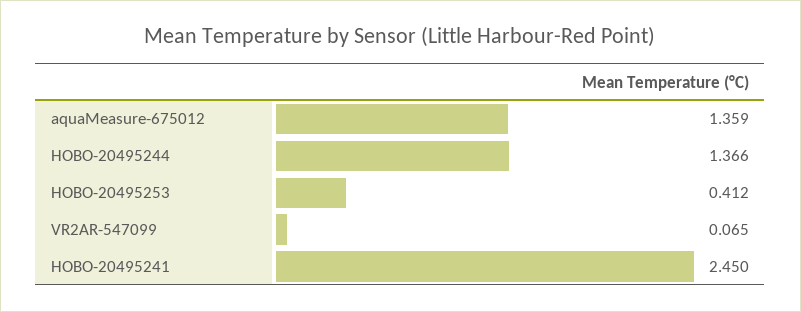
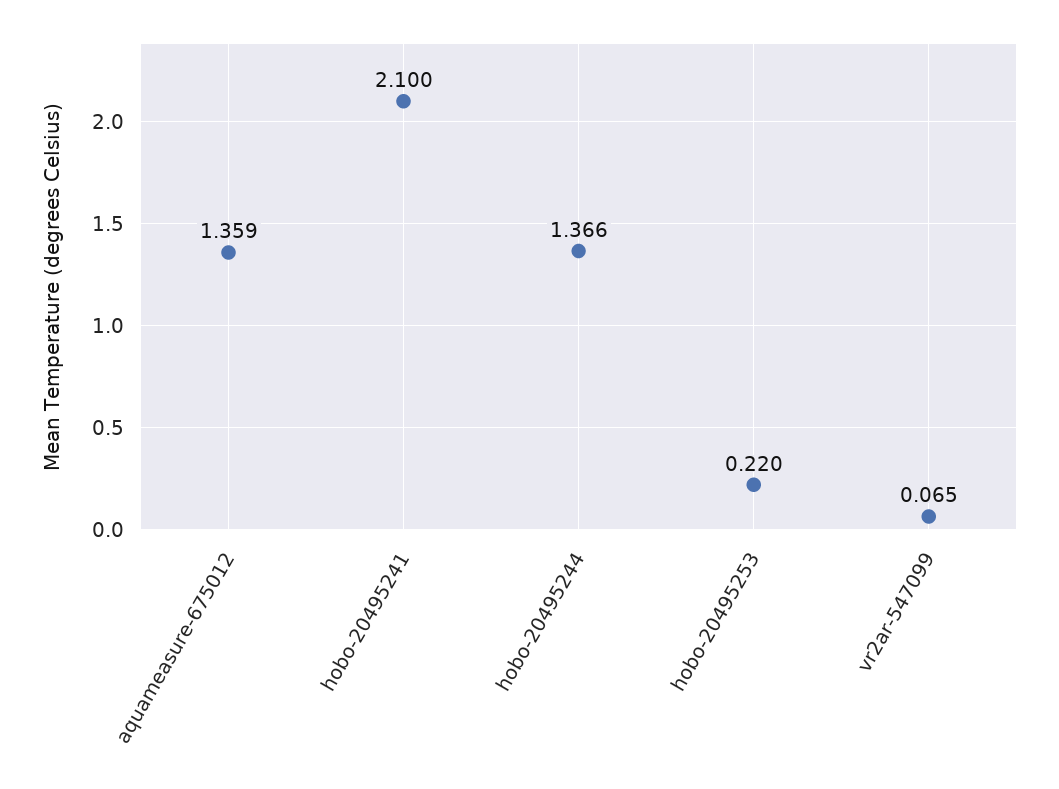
  {
    "aquaMeasure-675012": 1.359,
    "HOBO-20495244": 1.366,
-   "HOBO-20495253": 0.412,
+   "HOBO-20495253": 0.22,
    "VR2AR-547099": 0.065,
-   "HOBO-20495241": 2.45
+   "HOBO-20495241": 2.1
  }

